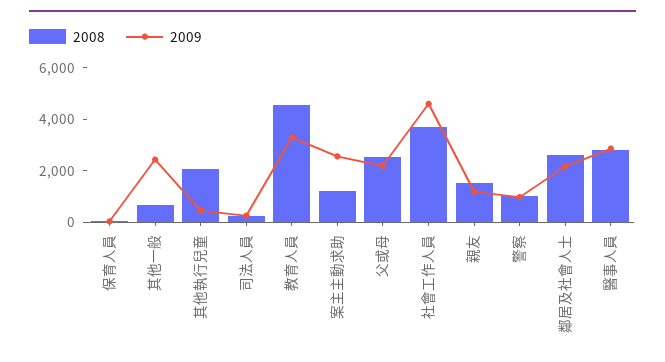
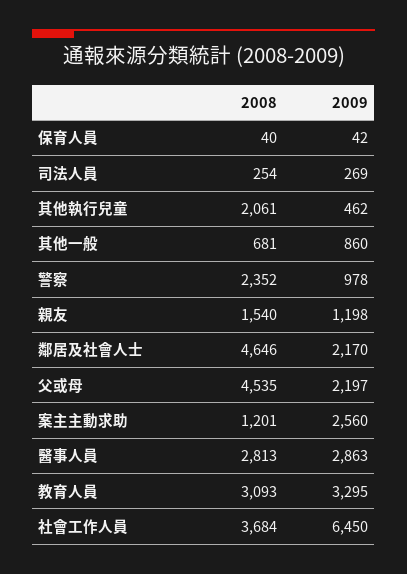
  {
    "2008": {
      "保育人員": 40,
      "其他一般": 681,
      "其他執行兒童": 2061,
      "司法人員": 254,
-     "教育人員": 4500,
+     "教育人員": 3093,
      "案主主動求助": 1201,
-     "父或母": 2500,
+     "父或母": 4535,
      "社會工作人員": 3684,
      "親友": 1540,
-     "警察": 1000,
+     "警察": 2352,
-     "鄰居及社會人士": 2500,
+     "鄰居及社會人士": 4646,
      "醫事人員": 2813
    },
    "2009": {
      "保育人員": 42,
-     "其他一般": 2500,
+     "其他一般": 860,
      "其他執行兒童": 462,
      "司法人員": 269,
      "教育人員": 3295,
      "案主主動求助": 2560,
      "父或母": 2197,
-     "社會工作人員": 4500,
+     "社會工作人員": 6450,
      "親友": 1198,
      "警察": 978,
      "鄰居及社會人士": 2170,
      "醫事人員": 2863
    }
  }

